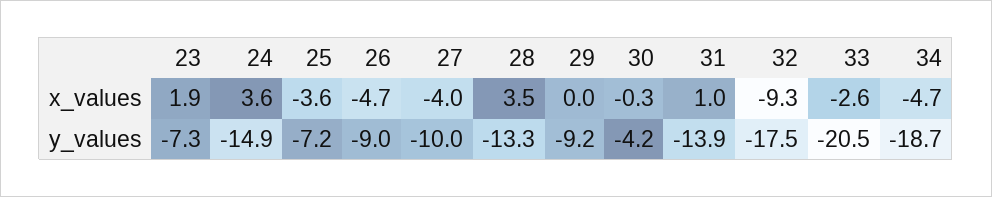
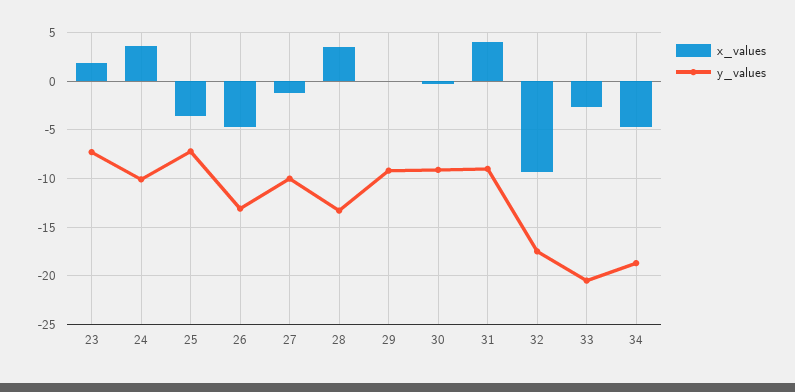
  {
    "x_values": {
      "23": 1.9,
      "24": 3.6,
      "25": -3.6,
      "26": -4.7,
-     "27": -4,
+     "27": -1,
      "28": 3.5,
      "29": 0,
      "30": -0.3,
-     "31": 1,
+     "31": 4,
      "32": -9.3,
      "33": -2.6,
      "34": -4.7
    },
    "y_values": {
      "23": -7.3,
-     "24": -14.9,
+     "24": -10,
      "25": -7.2,
-     "26": -9,
+     "26": -13,
      "27": -10,
      "28": -13.3,
      "29": -9.2,
-     "30": -4.2,
+     "30": -9,
-     "31": -13.9,
+     "31": -9,
      "32": -17.5,
      "33": -20.5,
      "34": -18.7
    }
  }

